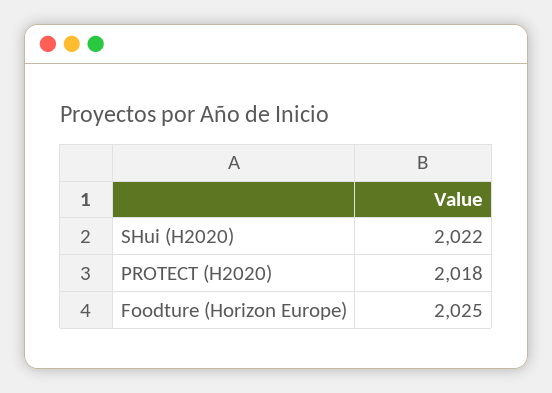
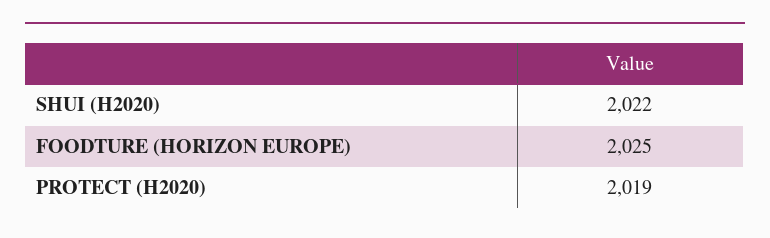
  {
    "SHui (H2020)": 2022,
-   "PROTECT (H2020)": 2018,
+   "PROTECT (H2020)": 2019,
    "Foodture (Horizon Europe)": 2025
  }

